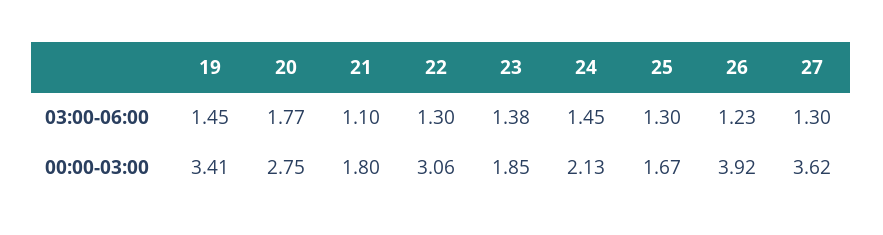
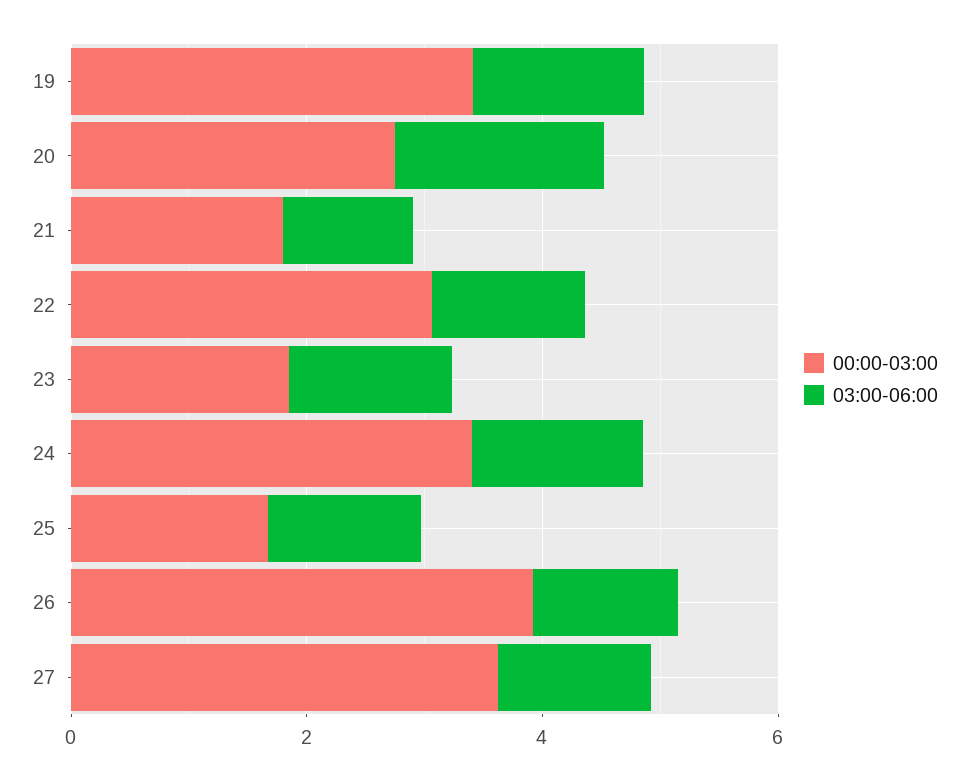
  {
    "03:00-06:00": {
      "19": 1.45,
      "20": 1.77,
      "21": 1.1,
      "22": 1.3,
      "23": 1.38,
      "24": 1.45,
      "25": 1.3,
      "26": 1.23,
      "27": 1.3
    },
    "00:00-03:00": {
      "19": 3.41,
      "20": 2.75,
      "21": 1.8,
      "22": 3.06,
      "23": 1.85,
-     "24": 2.13,
+     "24": 3.5,
      "25": 1.67,
      "26": 3.92,
      "27": 3.62
    }
  }

